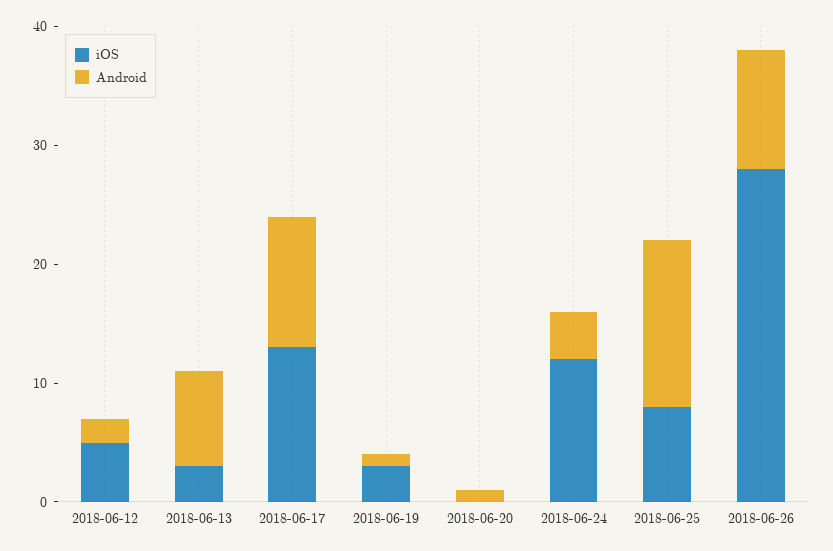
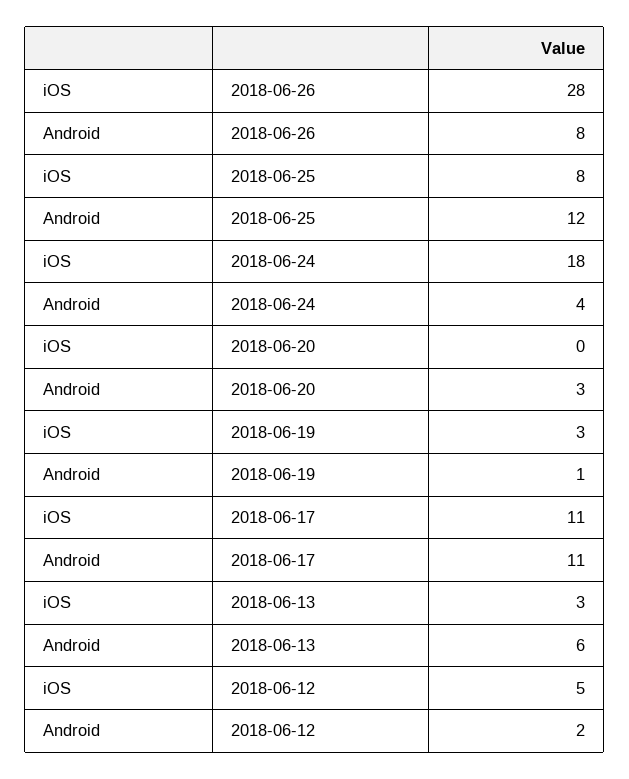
  {
    "iOS": {
      "2018-06-12": 5,
      "2018-06-13": 3,
-     "2018-06-17": 13,
+     "2018-06-17": 11,
      "2018-06-19": 3,
      "2018-06-20": 0,
-     "2018-06-24": 12,
+     "2018-06-24": 18,
      "2018-06-25": 8,
      "2018-06-26": 28
    },
    "Android": {
      "2018-06-12": 2,
-     "2018-06-13": 8,
+     "2018-06-13": 6,
      "2018-06-17": 11,
      "2018-06-19": 1,
-     "2018-06-20": 1,
+     "2018-06-20": 3,
      "2018-06-24": 4,
-     "2018-06-25": 14,
+     "2018-06-25": 12,
-     "2018-06-26": 10
+     "2018-06-26": 8
    }
  }

